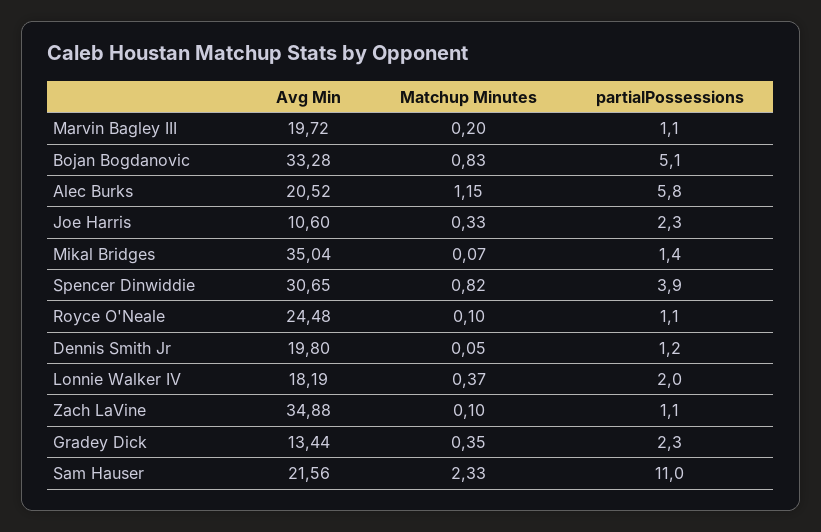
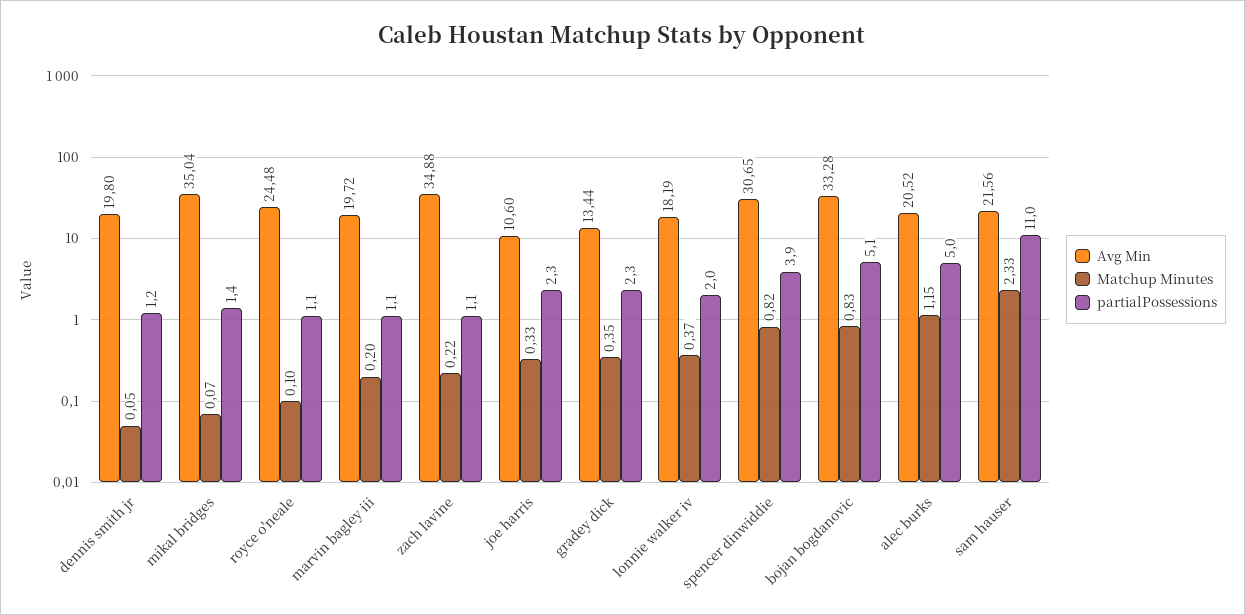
  {
    "Avg Min": {
      "Marvin Bagley III": 19.72,
      "Bojan Bogdanovic": 33.28,
      "Alec Burks": 20.52,
      "Joe Harris": 10.6,
      "Mikal Bridges": 35.04,
      "Spencer Dinwiddie": 30.65,
      "Royce O'Neale": 24.48,
      "Dennis Smith Jr": 19.8,
      "Lonnie Walker IV": 18.19,
      "Zach LaVine": 34.88,
      "Gradey Dick": 13.44,
      "Sam Hauser": 21.56
    },
    "Matchup Minutes": {
      "Marvin Bagley III": 0.2,
      "Bojan Bogdanovic": 0.83,
      "Alec Burks": 1.15,
      "Joe Harris": 0.33,
      "Mikal Bridges": 0.07,
      "Spencer Dinwiddie": 0.82,
      "Royce O'Neale": 0.1,
      "Dennis Smith Jr": 0.05,
      "Lonnie Walker IV": 0.37,
-     "Zach LaVine": 0.1,
+     "Zach LaVine": 0.22,
      "Gradey Dick": 0.35,
      "Sam Hauser": 2.33
    },
    "partialPossessions": {
      "Marvin Bagley III": 1.1,
      "Bojan Bogdanovic": 5.1,
-     "Alec Burks": 5.8,
+     "Alec Burks": 5,
      "Joe Harris": 2.3,
      "Mikal Bridges": 1.4,
      "Spencer Dinwiddie": 3.9,
      "Royce O'Neale": 1.1,
      "Dennis Smith Jr": 1.2,
      "Lonnie Walker IV": 2,
      "Zach LaVine": 1.1,
      "Gradey Dick": 2.3,
      "Sam Hauser": 11
    }
  }

